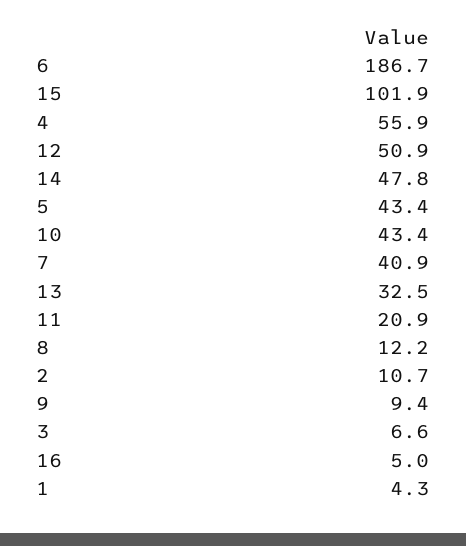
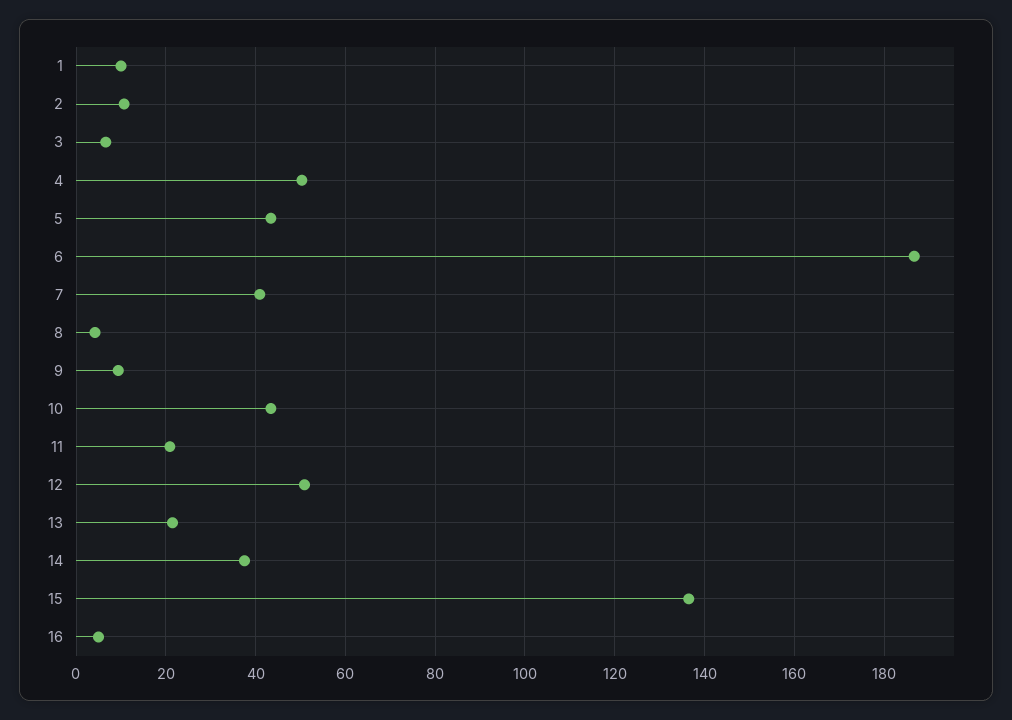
  {
    "6": 186.7,
-   "15": 101.9,
+   "15": 136,
-   "4": 55.9,
+   "4": 50,
    "12": 50.9,
-   "14": 47.8,
+   "14": 38,
    "5": 43.4,
    "10": 43.4,
    "7": 40.9,
-   "13": 32.5,
+   "13": 22,
    "11": 20.9,
-   "8": 12.2,
+   "8": 4,
    "2": 10.7,
    "9": 9.4,
    "3": 6.6,
    "16": 5,
-   "1": 4.3
+   "1": 10
  }

